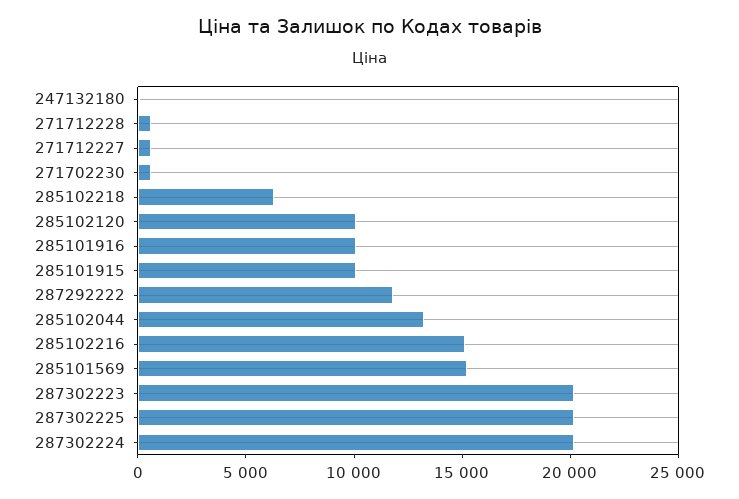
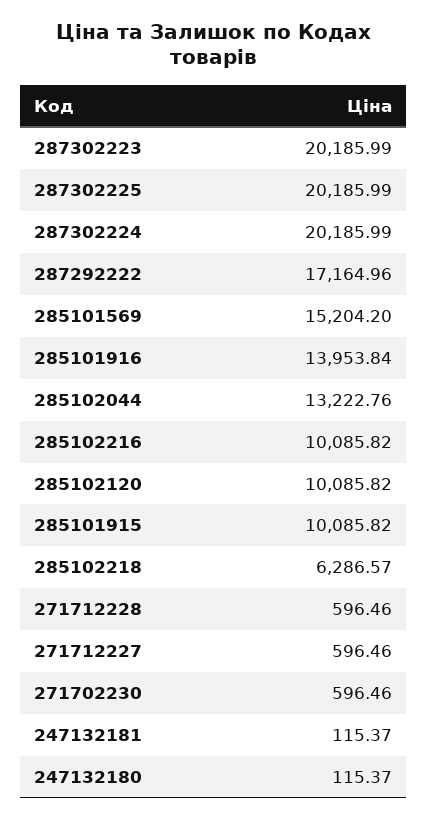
  {
    "247132180": 115.37,
    "271712228": 596.46,
    "271712227": 596.46,
    "271702230": 596.46,
    "285102218": 6286.57,
    "285102120": 10085.82,
-   "285101916": 10000,
+   "285101916": 13953.84,
    "285101915": 10085.82,
-   "287292222": 12000,
+   "287292222": 17164.96,
    "285102044": 13222.76,
-   "285102216": 15000,
+   "285102216": 10085.82,
    "285101569": 15204.2,
    "287302223": 20185.99,
    "287302225": 20185.99,
-   "287302224": 20185.99
+   "287302224": 20185.99,
+   "247132181": 115.37
  }

